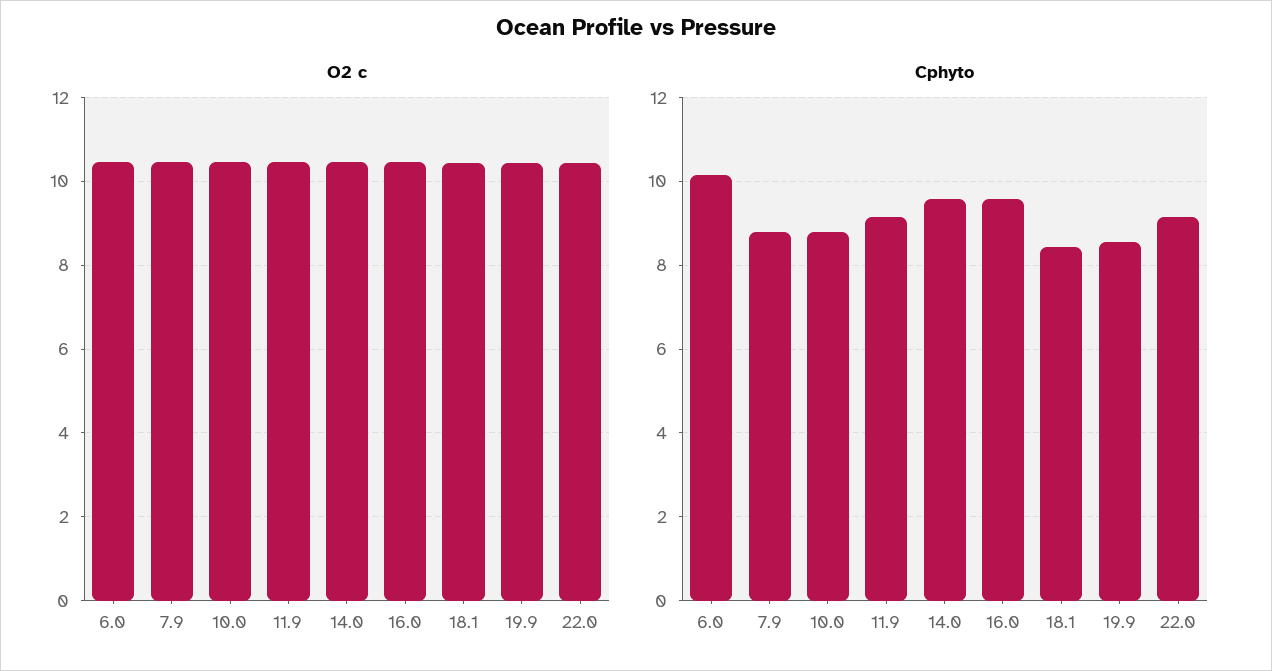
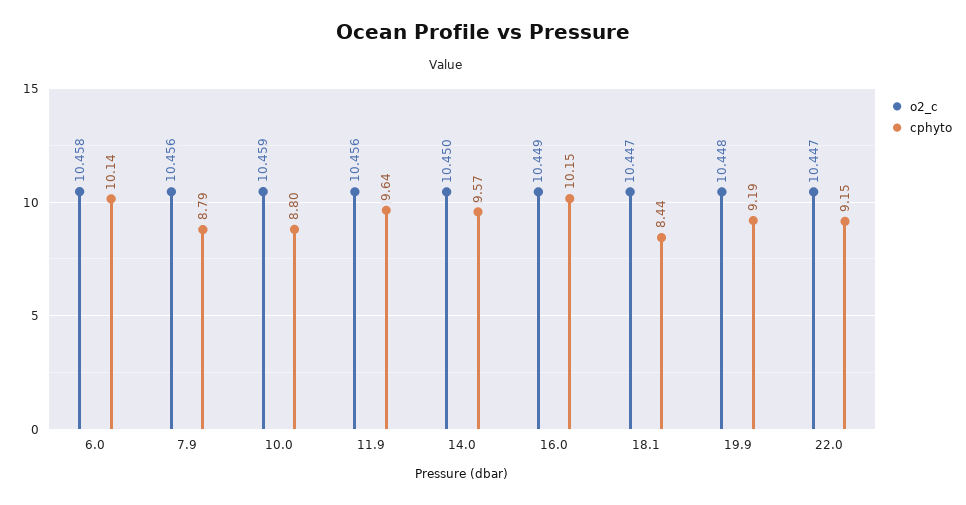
  {
    "O2 c": {
      "6.0": 10.458,
      "7.9": 10.456,
      "10.0": 10.459,
      "11.9": 10.456,
      "14.0": 10.45,
      "16.0": 10.449,
      "18.1": 10.447,
      "19.9": 10.448,
      "22.0": 10.447
    },
    "Cphyto": {
      "6.0": 10.14,
      "7.9": 8.79,
      "10.0": 8.8,
-     "11.9": 9.2,
+     "11.9": 9.64,
      "14.0": 9.57,
-     "16.0": 9.6,
+     "16.0": 10.15,
      "18.1": 8.44,
-     "19.9": 8.6,
+     "19.9": 9.19,
      "22.0": 9.15
    }
  }

